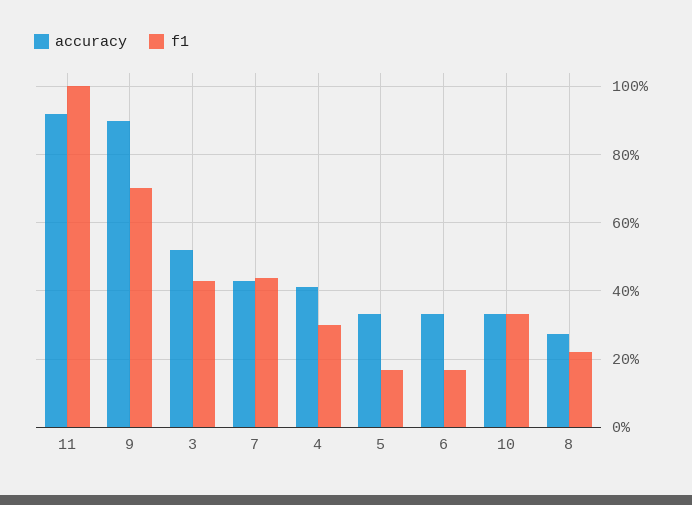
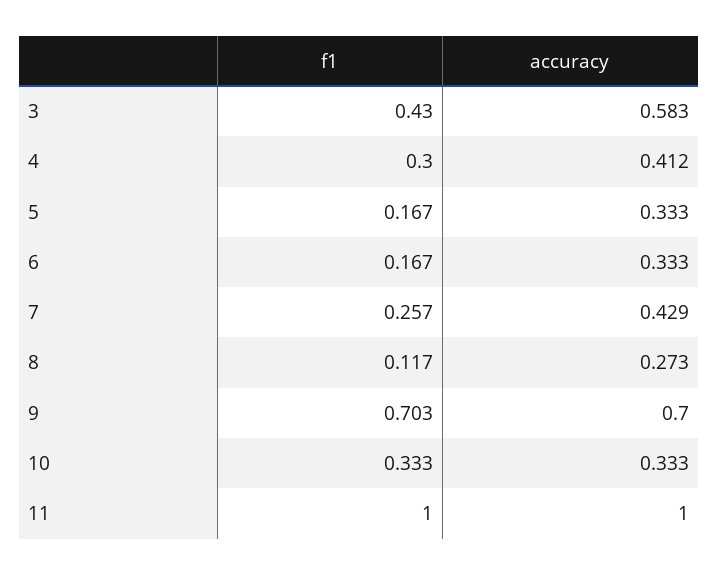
  {
    "accuracy": {
-     "11": 0.92,
+     "11": 1,
-     "9": 0.9,
+     "9": 0.7,
-     "3": 0.52,
+     "3": 0.583,
      "7": 0.429,
      "4": 0.412,
      "5": 0.333,
      "6": 0.333,
      "10": 0.333,
      "8": 0.273
    },
    "f1": {
      "11": 1,
      "9": 0.703,
      "3": 0.43,
-     "7": 0.44,
+     "7": 0.257,
      "4": 0.3,
      "5": 0.167,
      "6": 0.167,
      "10": 0.333,
-     "8": 0.22
+     "8": 0.117
    }
  }

